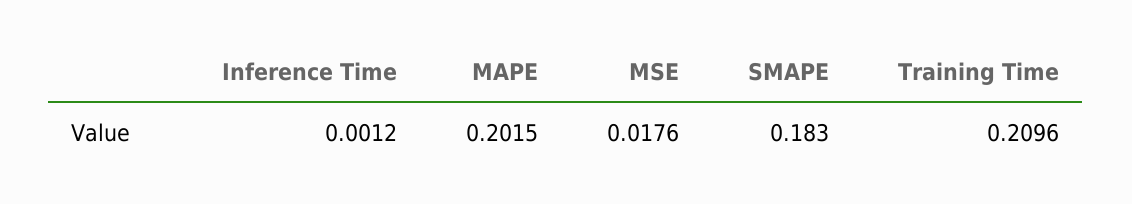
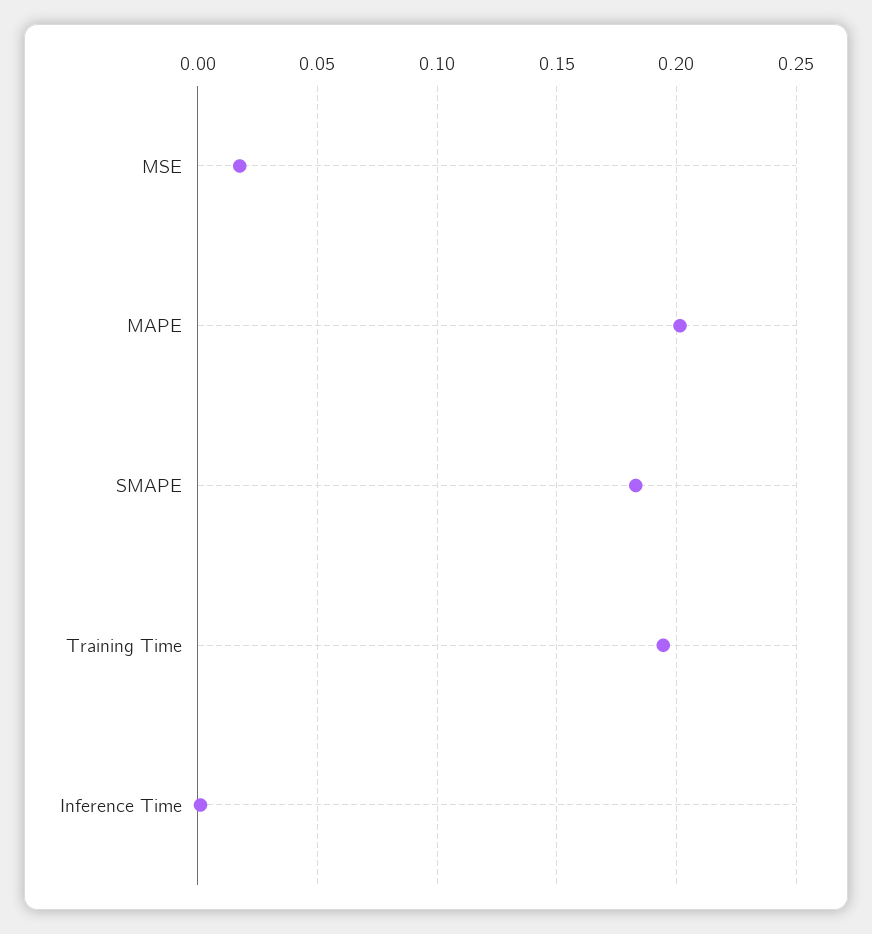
  {
    "Inference Time": 0.0012,
    "MAPE": 0.2015,
    "MSE": 0.0176,
    "SMAPE": 0.183,
-   "Training Time": 0.2096
+   "Training Time": 0.195
  }

